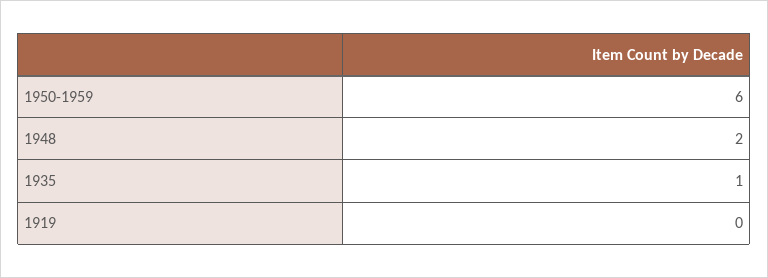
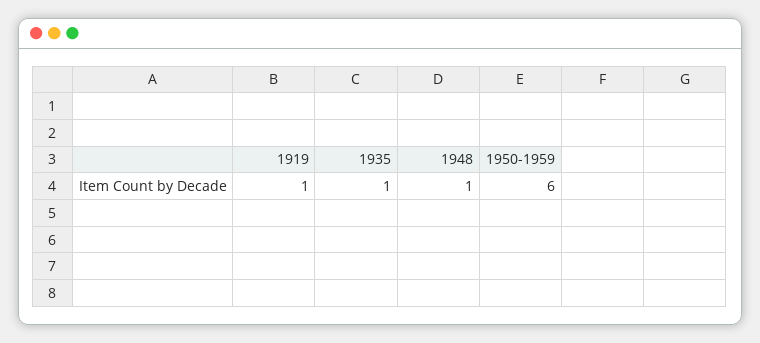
  {
    "1950-1959": 6,
-   "1948": 2,
+   "1948": 1,
    "1935": 1,
-   "1919": 0
+   "1919": 1
  }

